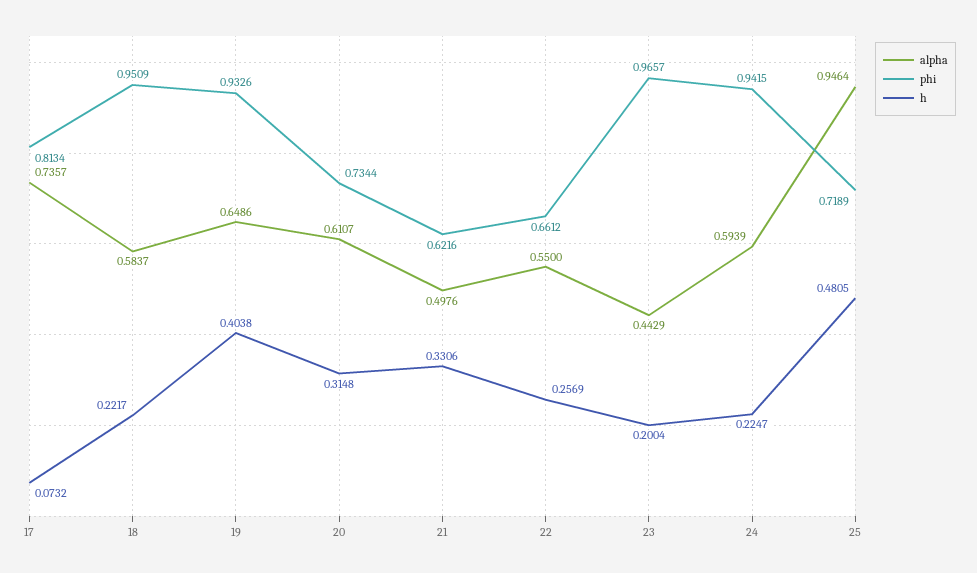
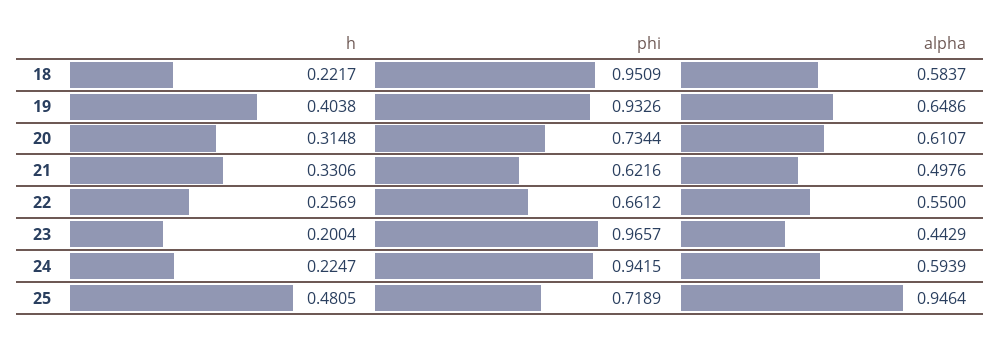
  {
    "alpha": {
-     "17": 0.7357,
      "18": 0.5837,
      "19": 0.6486,
      "20": 0.6107,
      "21": 0.4976,
      "22": 0.55,
      "23": 0.4429,
      "24": 0.5939,
      "25": 0.9464
    },
    "phi": {
-     "17": 0.8134,
      "18": 0.9509,
      "19": 0.9326,
      "20": 0.7344,
      "21": 0.6216,
      "22": 0.6612,
      "23": 0.9657,
      "24": 0.9415,
      "25": 0.7189
    },
    "h": {
-     "17": 0.0732,
      "18": 0.2217,
      "19": 0.4038,
      "20": 0.3148,
      "21": 0.3306,
      "22": 0.2569,
      "23": 0.2004,
      "24": 0.2247,
      "25": 0.4805
    }
  }

